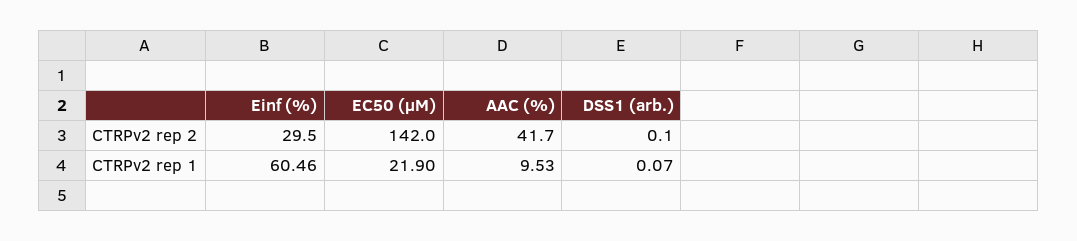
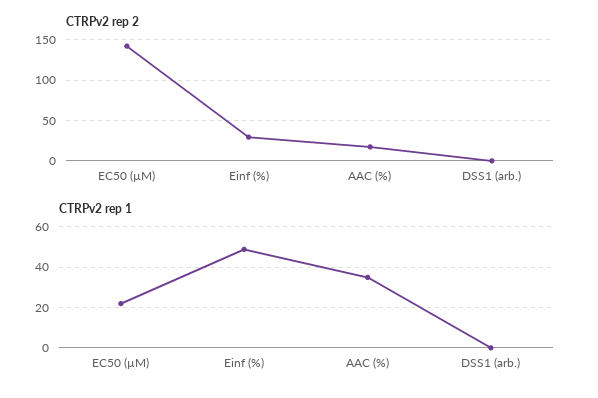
  {
    "CTRPv2 rep 2": {
      "Einf (%)": 29.5,
      "EC50 (µM)": 142,
-     "AAC (%)": 41.7,
+     "AAC (%)": 20,
      "DSS1 (arb.)": 0.1
    },
    "CTRPv2 rep 1": {
-     "Einf (%)": 60.46,
+     "Einf (%)": 50,
      "EC50 (µM)": 21.9,
-     "AAC (%)": 9.53,
+     "AAC (%)": 35,
      "DSS1 (arb.)": 0.07
    }
  }

